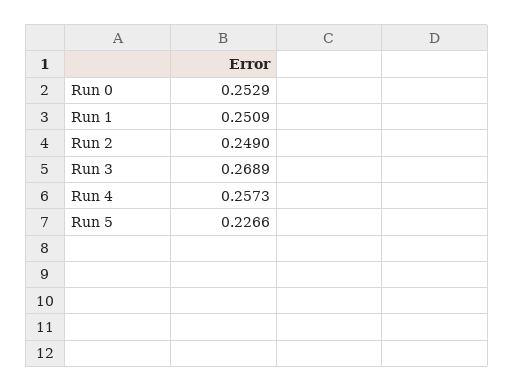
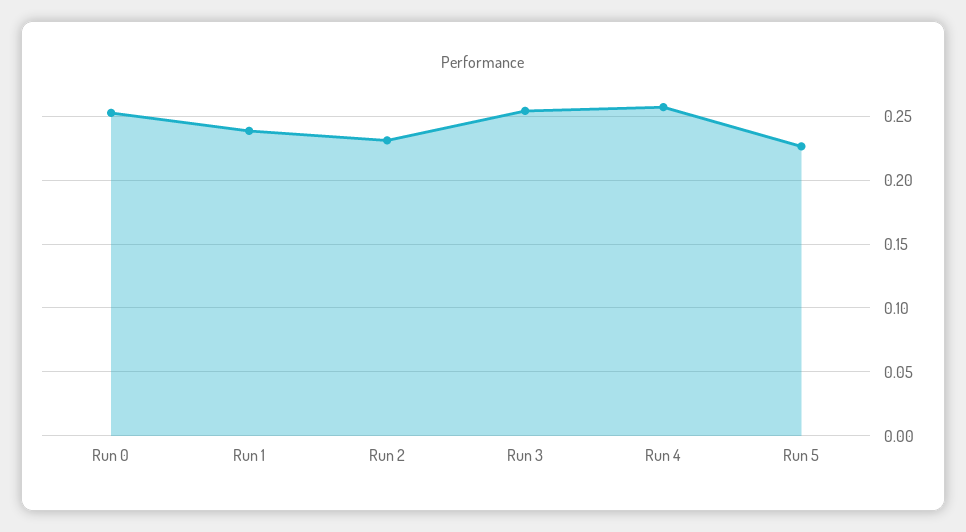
  {
    "Run 0": 0.2529,
-   "Run 1": 0.2509,
+   "Run 1": 0.24,
-   "Run 2": 0.249,
+   "Run 2": 0.23,
-   "Run 3": 0.2689,
+   "Run 3": 0.255,
    "Run 4": 0.2573,
    "Run 5": 0.2266
  }

